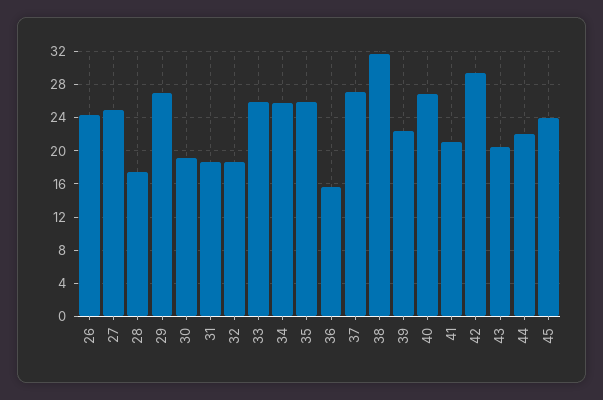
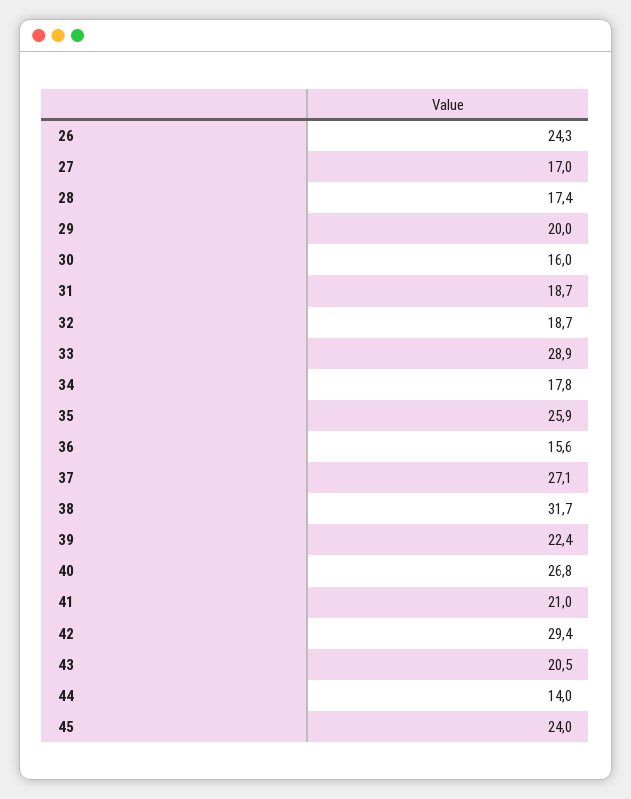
  {
    "26": 24.3,
-   "27": 25,
+   "27": 17,
    "28": 17.4,
-   "29": 27,
+   "29": 20,
-   "30": 19,
+   "30": 16,
    "31": 18.7,
    "32": 18.7,
-   "33": 26,
+   "33": 28.9,
-   "34": 26,
+   "34": 17.8,
    "35": 25.9,
    "36": 15.6,
    "37": 27.1,
    "38": 31.7,
    "39": 22.4,
    "40": 26.8,
    "41": 21,
    "42": 29.4,
    "43": 20.5,
-   "44": 22,
+   "44": 14,
    "45": 24
  }

